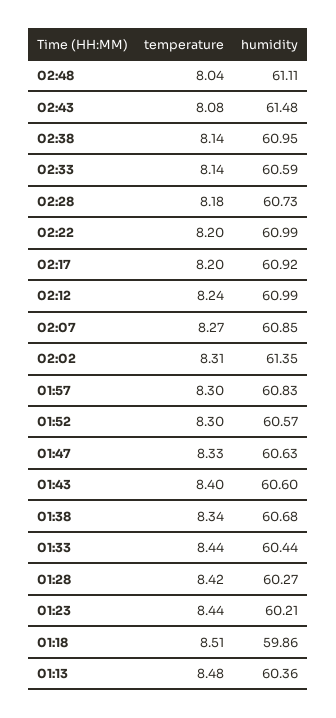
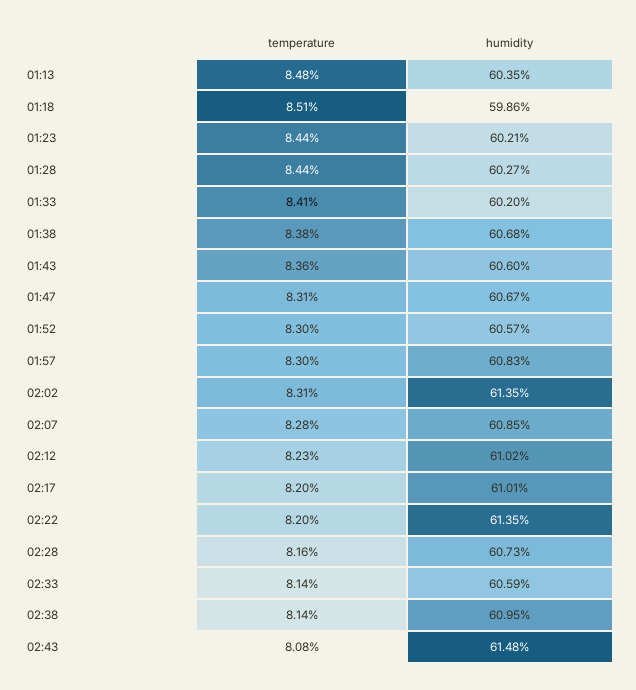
  {
    "temperature": {
-     "02:48": 8.04,
      "02:43": 8.08,
      "02:38": 8.14,
      "02:33": 8.14,
-     "02:28": 8.18,
+     "02:28": 8.16,
      "02:22": 8.2,
      "02:17": 8.2,
-     "02:12": 8.24,
+     "02:12": 8.23,
-     "02:07": 8.27,
+     "02:07": 8.28,
      "02:02": 8.31,
      "01:57": 8.3,
      "01:52": 8.3,
-     "01:47": 8.33,
+     "01:47": 8.31,
-     "01:43": 8.4,
+     "01:43": 8.36,
-     "01:38": 8.34,
+     "01:38": 8.38,
-     "01:33": 8.44,
+     "01:33": 8.41,
-     "01:28": 8.42,
+     "01:28": 8.44,
      "01:23": 8.44,
      "01:18": 8.51,
      "01:13": 8.48
    },
    "humidity": {
-     "02:48": 61.11,
      "02:43": 61.48,
      "02:38": 60.95,
      "02:33": 60.59,
      "02:28": 60.73,
-     "02:22": 60.99,
+     "02:22": 61.35,
-     "02:17": 60.92,
+     "02:17": 61.01,
-     "02:12": 60.99,
+     "02:12": 61.02,
      "02:07": 60.85,
      "02:02": 61.35,
      "01:57": 60.83,
      "01:52": 60.57,
-     "01:47": 60.63,
+     "01:47": 60.67,
      "01:43": 60.6,
      "01:38": 60.68,
-     "01:33": 60.44,
+     "01:33": 60.2,
      "01:28": 60.27,
      "01:23": 60.21,
      "01:18": 59.86,
-     "01:13": 60.36
+     "01:13": 60.35
    }
  }

